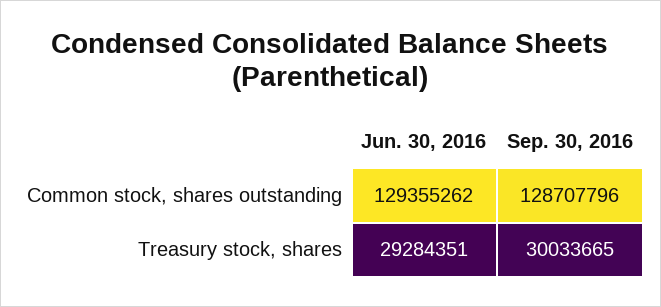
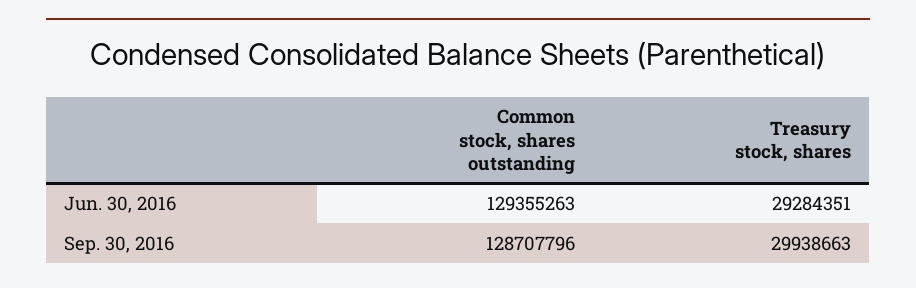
  {
    "Jun. 30, 2016": {
-     "Common stock, shares outstanding": 129355262,
+     "Common stock, shares outstanding": 129355263,
      "Treasury stock, shares": 29284351
    },
    "Sep. 30, 2016": {
      "Common stock, shares outstanding": 128707796,
-     "Treasury stock, shares": 30033665
+     "Treasury stock, shares": 29938663
    }
  }

